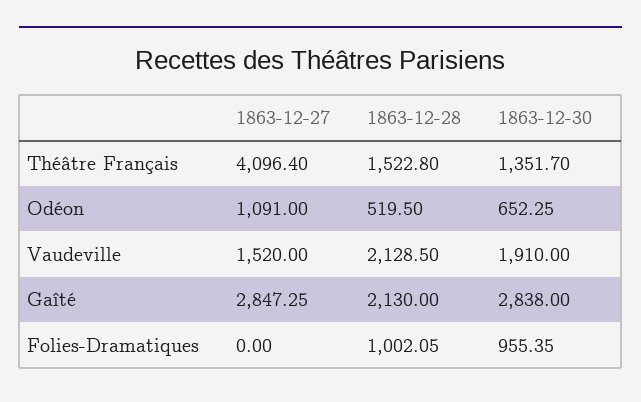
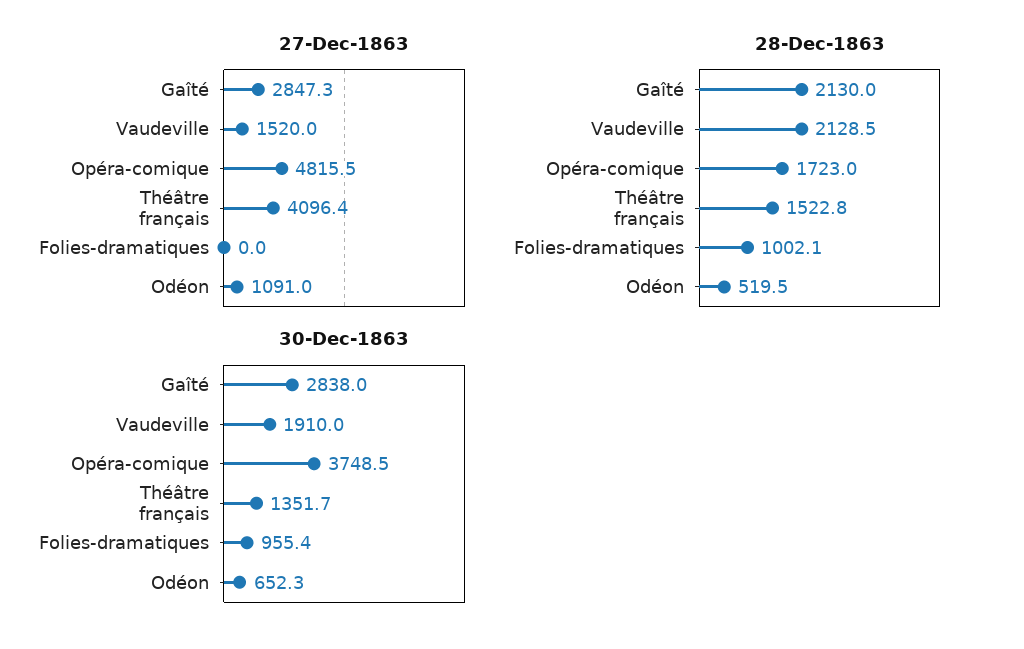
  {
    "1863-12-27": {
      "Théâtre Français": 4096.4,
      "Odéon": 1091,
      "Vaudeville": 1520,
      "Gaîté": 2847.25,
-     "Folies-Dramatiques": 0
+     "Folies-Dramatiques": 0,
+     "Opéra-comique": 4815.5
    },
    "1863-12-28": {
      "Théâtre Français": 1522.8,
      "Odéon": 519.5,
      "Vaudeville": 2128.5,
      "Gaîté": 2130,
-     "Folies-Dramatiques": 1002.05
+     "Folies-Dramatiques": 1002.05,
+     "Opéra-comique": 1723
    },
    "1863-12-30": {
      "Théâtre Français": 1351.7,
      "Odéon": 652.25,
      "Vaudeville": 1910,
      "Gaîté": 2838,
-     "Folies-Dramatiques": 955.35
+     "Folies-Dramatiques": 955.35,
+     "Opéra-comique": 3748.5
    }
  }

